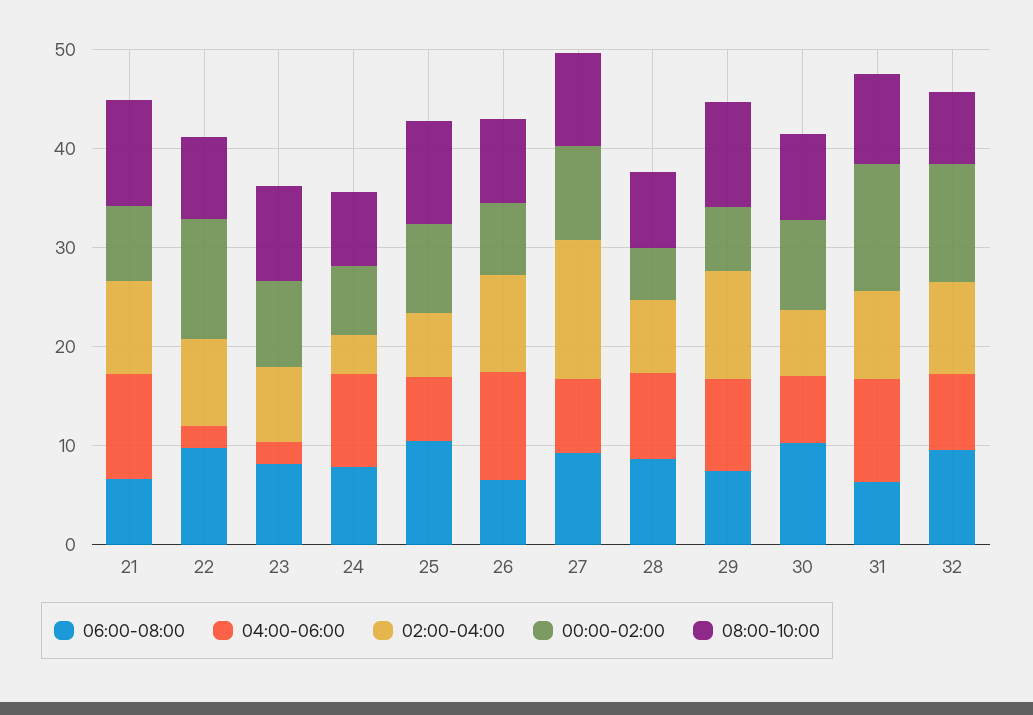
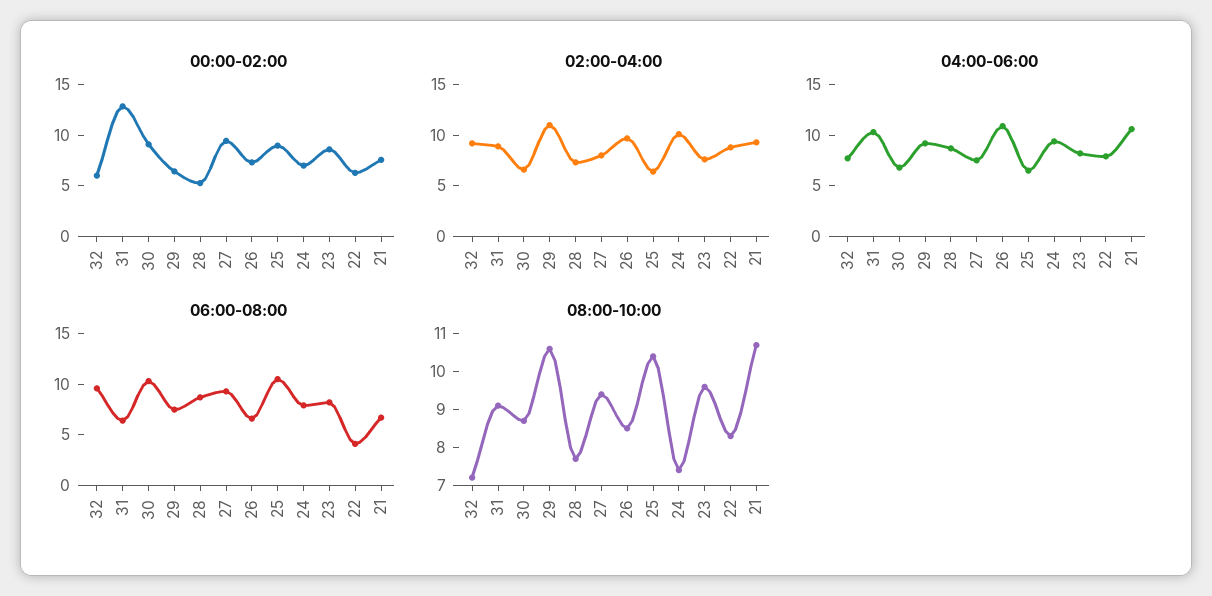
  {
    "06:00-08:00": {
      "21": 7,
-     "22": 10,
+     "22": 4,
      "23": 8,
      "24": 8,
      "25": 11,
      "26": 7,
      "27": 9,
      "28": 9,
      "29": 8,
      "30": 10,
      "31": 6,
      "32": 10
    },
    "04:00-06:00": {
      "21": 11,
-     "22": 2,
+     "22": 8,
-     "23": 2,
+     "23": 8,
      "24": 9,
      "25": 7,
      "26": 11,
      "27": 8,
      "28": 9,
      "29": 9,
      "30": 7,
      "31": 10,
      "32": 8
    },
    "02:00-04:00": {
      "21": 9,
      "22": 9,
      "23": 8,
-     "24": 4,
+     "24": 10,
      "25": 6,
      "26": 10,
-     "27": 14,
+     "27": 8,
      "28": 7,
      "29": 11,
      "30": 7,
      "31": 9,
      "32": 9
    },
    "00:00-02:00": {
      "21": 8,
-     "22": 12,
+     "22": 6,
      "23": 9,
      "24": 7,
      "25": 9,
      "26": 7,
      "27": 9,
      "28": 5,
      "29": 6,
      "30": 9,
      "31": 13,
-     "32": 12
+     "32": 6
    },
    "08:00-10:00": {
      "21": 10.5,
      "22": 8.5,
      "23": 9.5,
      "24": 7.5,
      "25": 10.5,
      "26": 8.5,
      "27": 9.5,
      "28": 7.5,
      "29": 10.5,
      "30": 8.5,
      "31": 9,
      "32": 7
    }
  }

